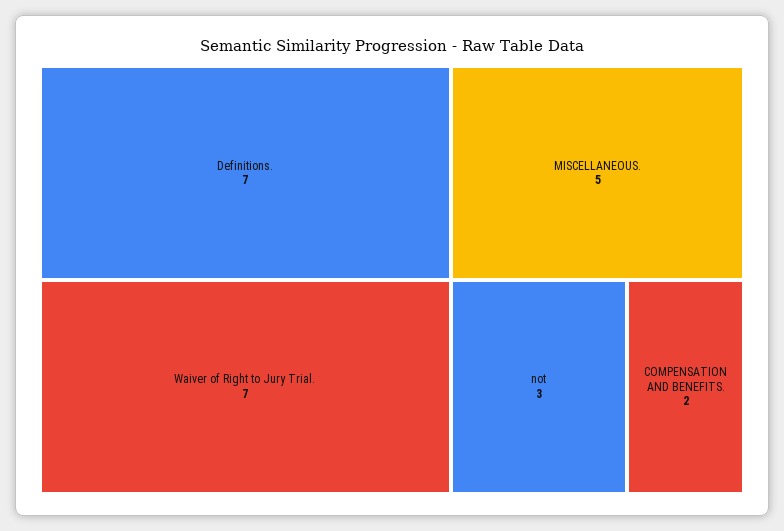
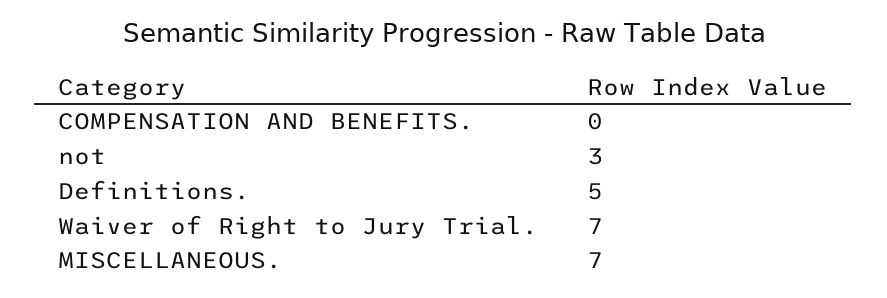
  {
-   "Definitions.": 7,
+   "Definitions.": 5,
    "Waiver of Right to Jury Trial.": 7,
-   "MISCELLANEOUS.": 5,
+   "MISCELLANEOUS.": 7,
    "not": 3,
-   "COMPENSATION AND BENEFITS.": 2
+   "COMPENSATION AND BENEFITS.": 0
  }

